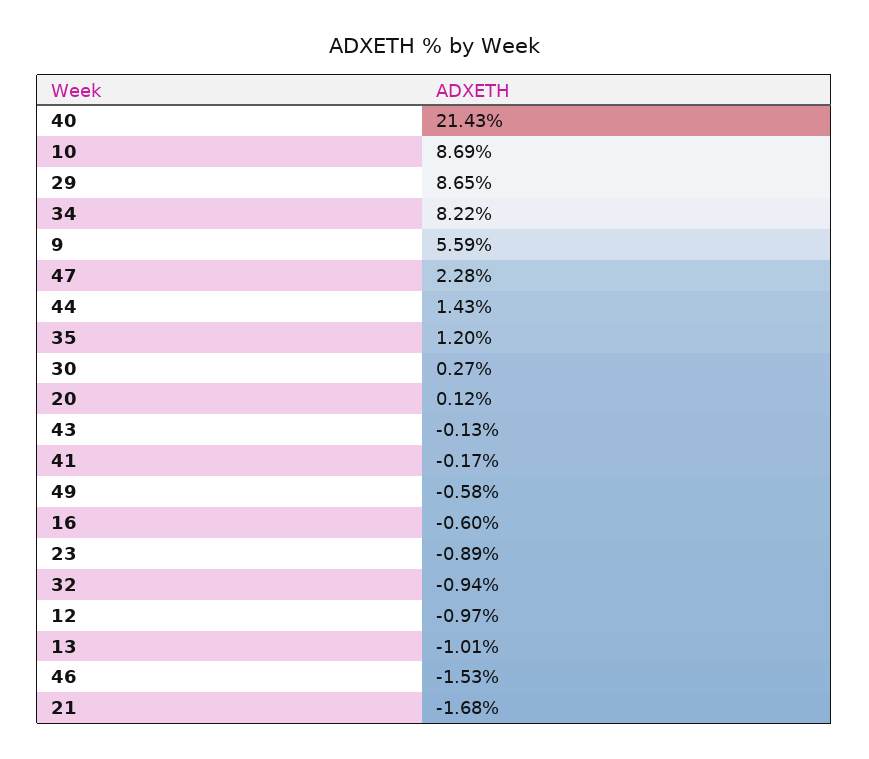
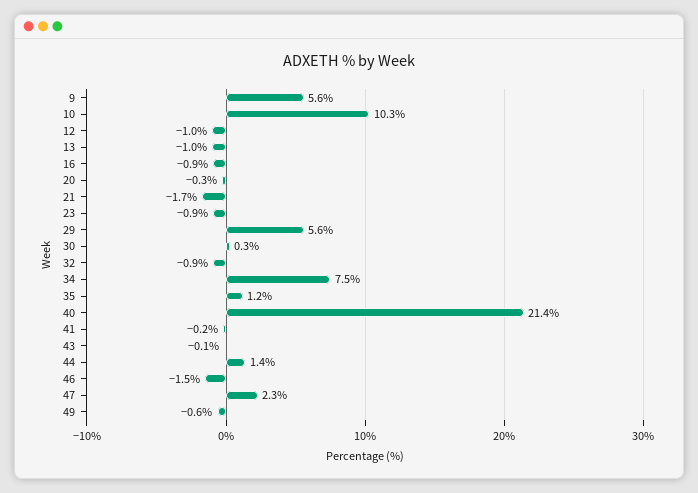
  {
    "40": 21.43,
-   "10": 8.69,
+   "10": 10.3,
-   "29": 8.65,
+   "29": 5.6,
-   "34": 8.22,
+   "34": 7.5,
    "9": 5.59,
    "47": 2.28,
    "44": 1.43,
    "35": 1.2,
    "30": 0.27,
-   "20": 0.12,
+   "20": -0.3,
    "43": -0.13,
    "41": -0.17,
    "49": -0.58,
-   "16": -0.6,
+   "16": -0.9,
    "23": -0.89,
    "32": -0.94,
    "12": -0.97,
    "13": -1.01,
    "46": -1.53,
    "21": -1.68
  }

